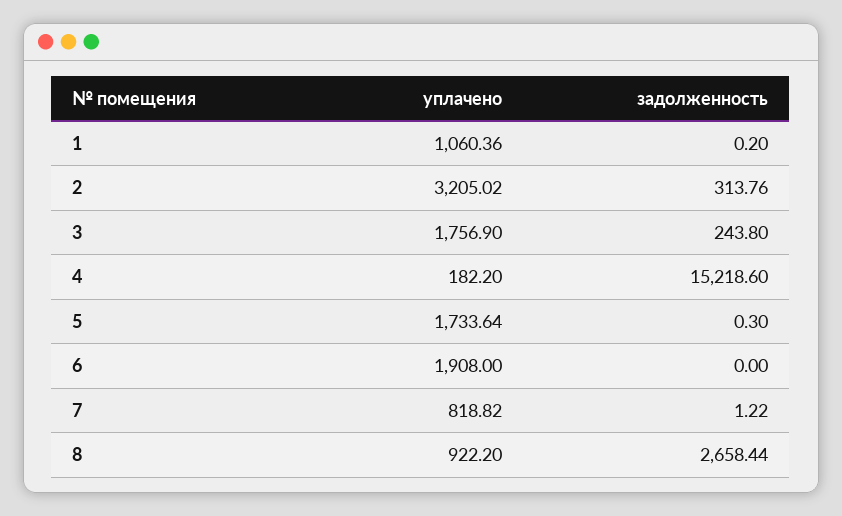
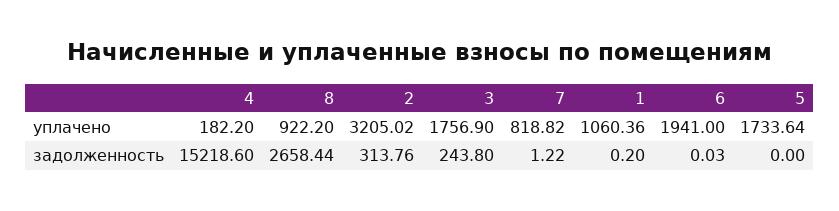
  {
    "уплачено": {
      "1": 1060.36,
      "2": 3205.02,
      "3": 1756.9,
      "4": 182.2,
      "5": 1733.64,
-     "6": 1908,
+     "6": 1941,
      "7": 818.82,
      "8": 922.2
    },
    "задолженность": {
      "1": 0.2,
      "2": 313.76,
      "3": 243.8,
      "4": 15218.6,
-     "5": 0.3,
+     "5": 0,
-     "6": 0,
+     "6": 0.03,
      "7": 1.22,
      "8": 2658.44
    }
  }

